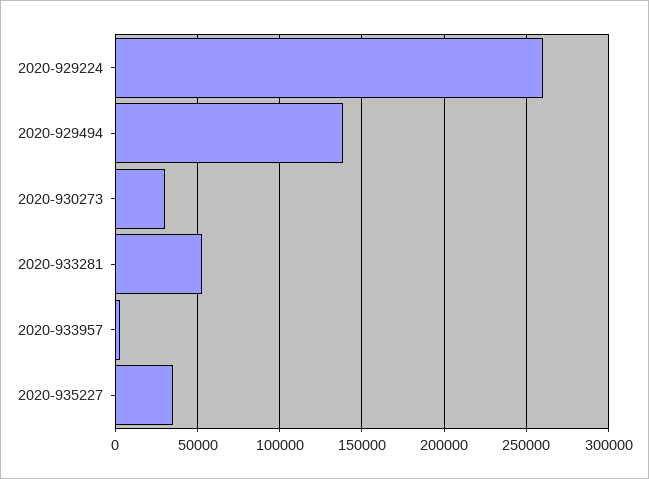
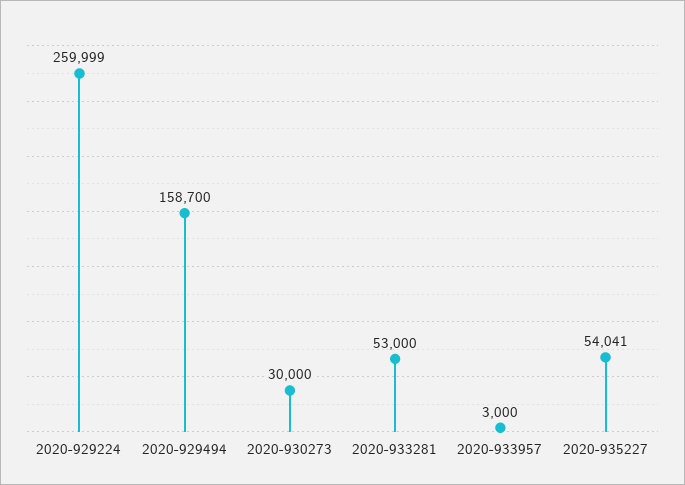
  {
    "2020-929224": 259999,
-   "2020-929494": 140000,
+   "2020-929494": 158700,
    "2020-930273": 30000,
    "2020-933281": 53000,
    "2020-933957": 3000,
-   "2020-935227": 35000
+   "2020-935227": 54041
  }

